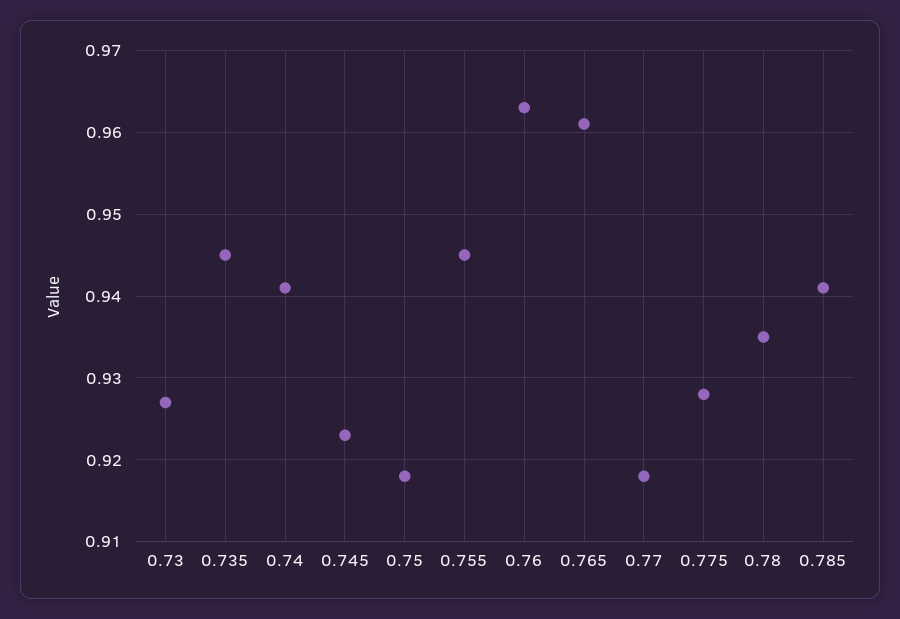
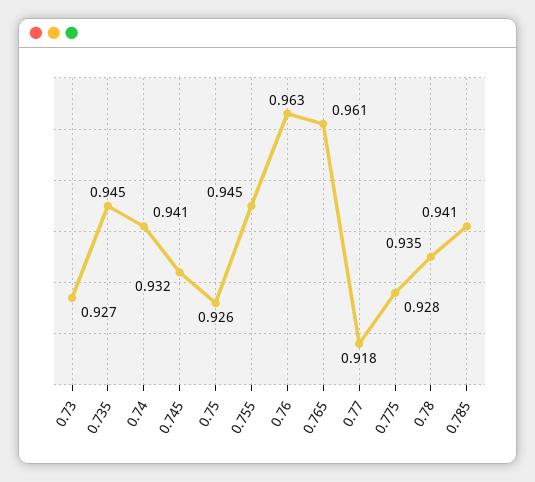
  {
    "0.73": 0.927,
    "0.735": 0.945,
    "0.74": 0.941,
-   "0.745": 0.923,
+   "0.745": 0.932,
-   "0.75": 0.918,
+   "0.75": 0.926,
    "0.755": 0.945,
    "0.76": 0.963,
    "0.765": 0.961,
    "0.77": 0.918,
    "0.775": 0.928,
    "0.78": 0.935,
    "0.785": 0.941
  }

